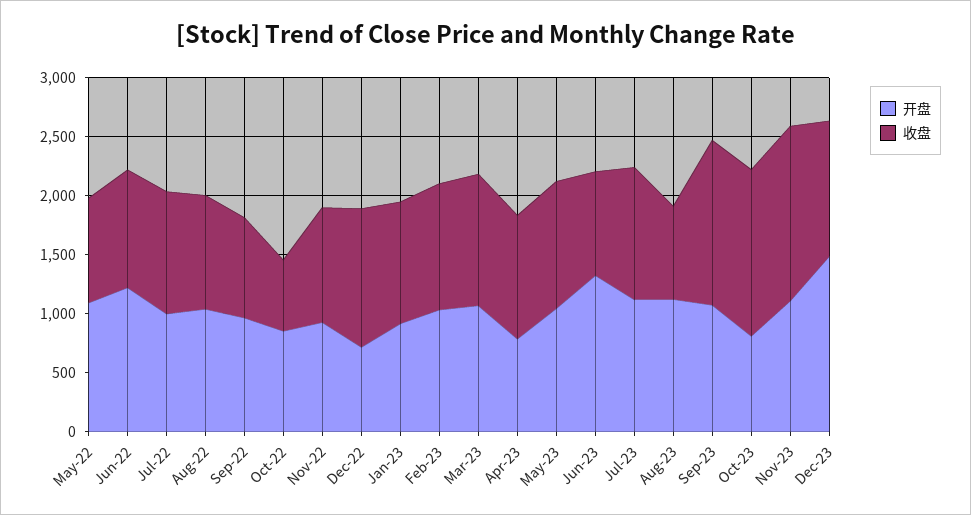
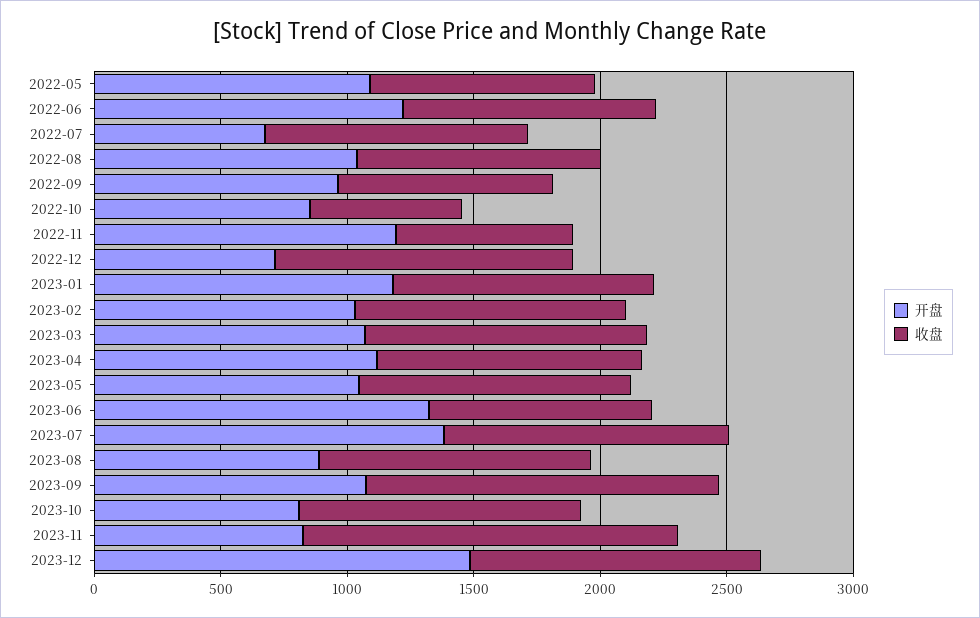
  {
    "开盘": {
      "May-22": 1100,
      "Jun-22": 1200,
-     "Jul-22": 1000,
+     "Jul-22": 700,
      "Aug-22": 1000,
      "Sep-22": 1000,
      "Oct-22": 900,
-     "Nov-22": 900,
+     "Nov-22": 1200,
      "Dec-22": 700,
-     "Jan-23": 900,
+     "Jan-23": 1200,
      "Feb-23": 1000,
      "Mar-23": 1100,
-     "Apr-23": 800,
+     "Apr-23": 1100,
      "May-23": 1000,
      "Jun-23": 1300,
-     "Jul-23": 1100,
+     "Jul-23": 1400,
-     "Aug-23": 1100,
+     "Aug-23": 900,
      "Sep-23": 1100,
      "Oct-23": 800,
-     "Nov-23": 1100,
+     "Nov-23": 800,
      "Dec-23": 1500
    },
    "收盘": {
      "May-22": 900,
      "Jun-22": 1000,
      "Jul-22": 1000,
      "Aug-22": 1000,
      "Sep-22": 900,
      "Oct-22": 600,
-     "Nov-22": 1000,
+     "Nov-22": 700,
      "Dec-22": 1200,
      "Jan-23": 1000,
      "Feb-23": 1100,
      "Mar-23": 1100,
      "Apr-23": 1000,
      "May-23": 1100,
      "Jun-23": 900,
      "Jul-23": 1100,
-     "Aug-23": 800,
+     "Aug-23": 1100,
      "Sep-23": 1400,
-     "Oct-23": 1400,
+     "Oct-23": 1100,
      "Nov-23": 1500,
      "Dec-23": 1100
    }
  }

